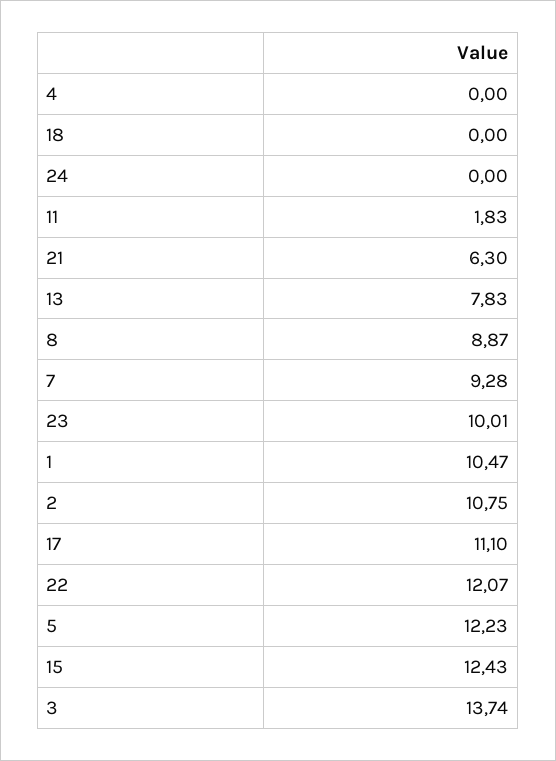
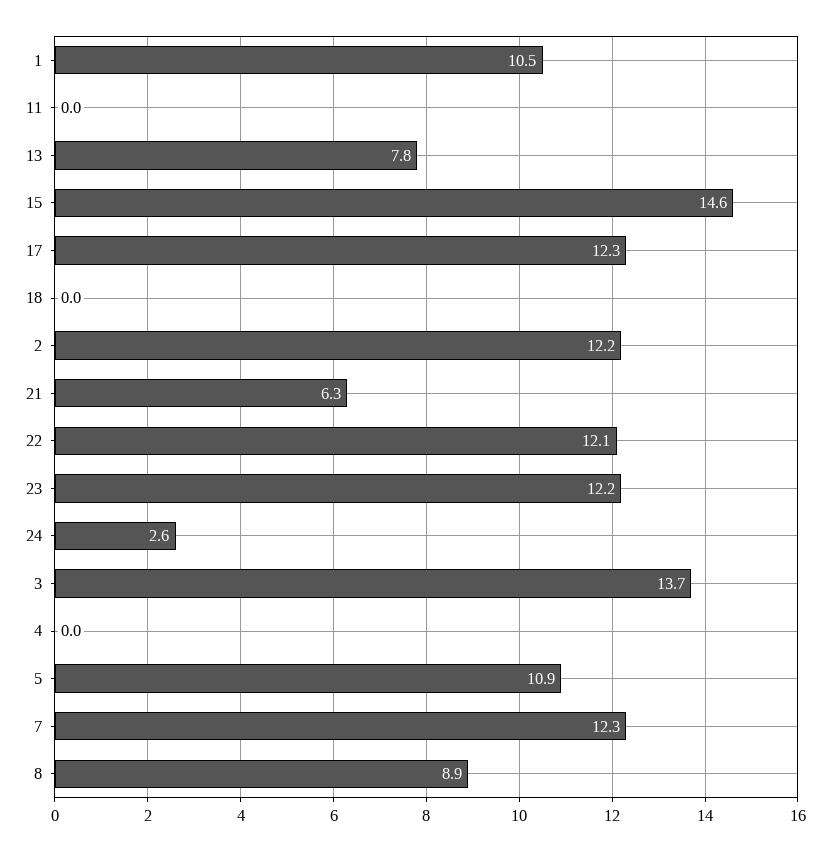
  {
    "4": 0,
    "18": 0,
-   "24": 0,
+   "24": 2.6,
-   "11": 1.83,
+   "11": 0,
    "21": 6.3,
    "13": 7.83,
    "8": 8.87,
-   "7": 9.28,
+   "7": 12.3,
-   "23": 10.01,
+   "23": 12.2,
    "1": 10.47,
-   "2": 10.75,
+   "2": 12.2,
-   "17": 11.1,
+   "17": 12.3,
    "22": 12.07,
-   "5": 12.23,
+   "5": 10.9,
-   "15": 12.43,
+   "15": 14.6,
    "3": 13.74
  }

